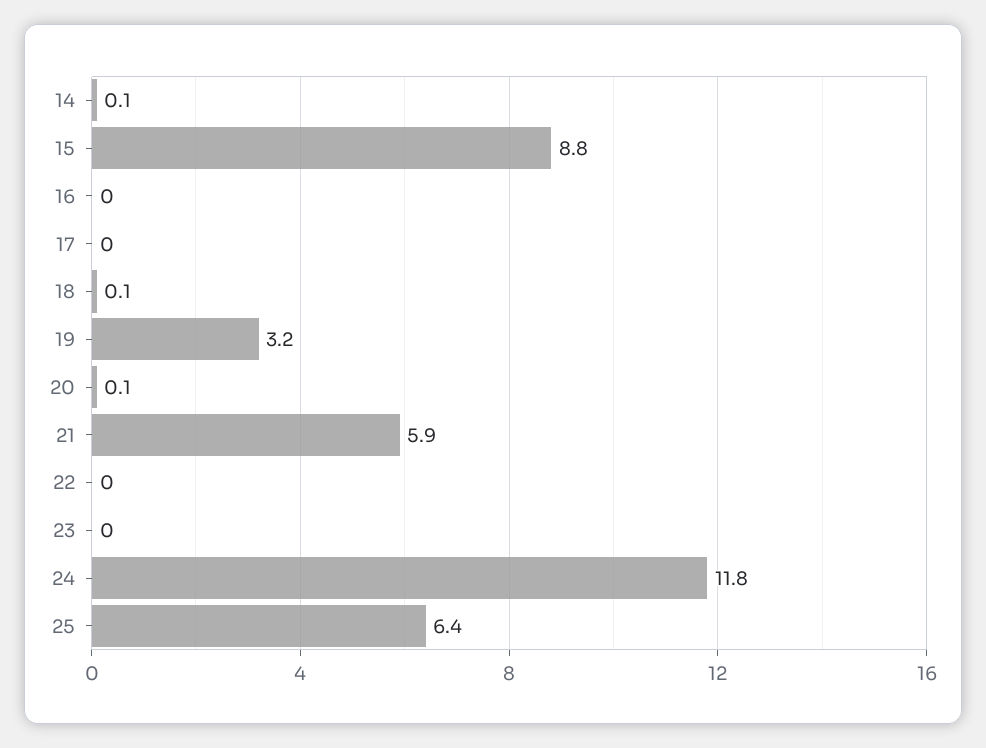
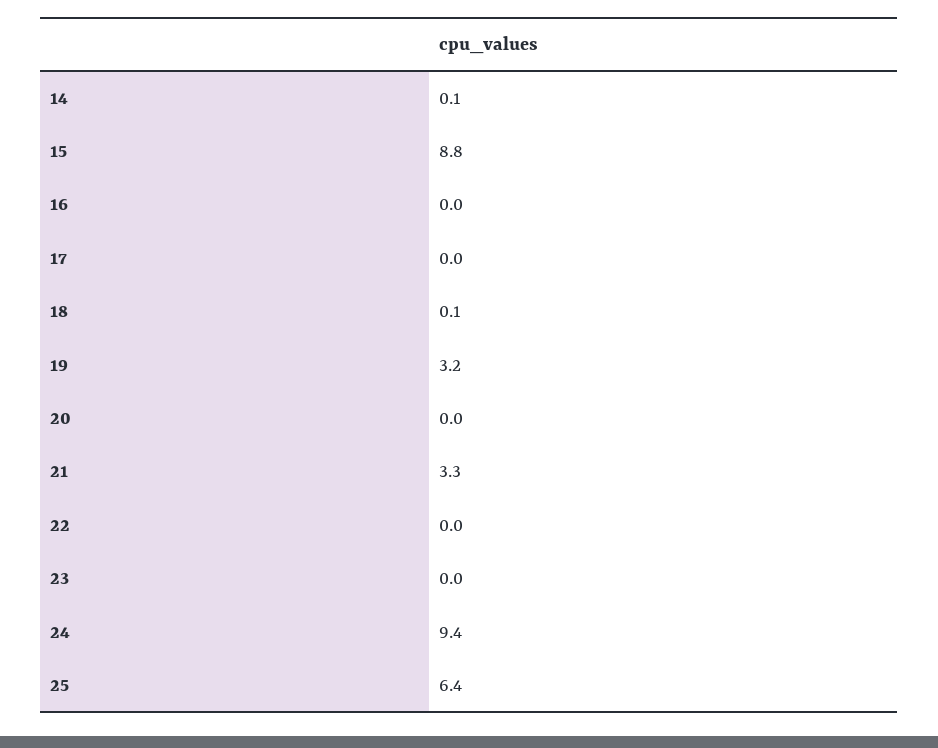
  {
    "14": 0.1,
    "15": 8.8,
    "16": 0,
    "17": 0,
    "18": 0.1,
    "19": 3.2,
-   "20": 0.1,
+   "20": 0,
-   "21": 5.9,
+   "21": 3.3,
    "22": 0,
    "23": 0,
-   "24": 11.8,
+   "24": 9.4,
    "25": 6.4
  }

